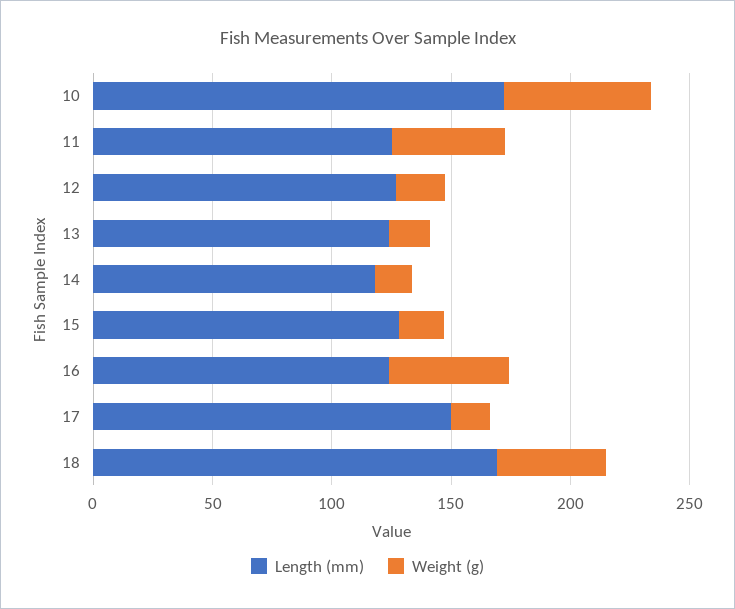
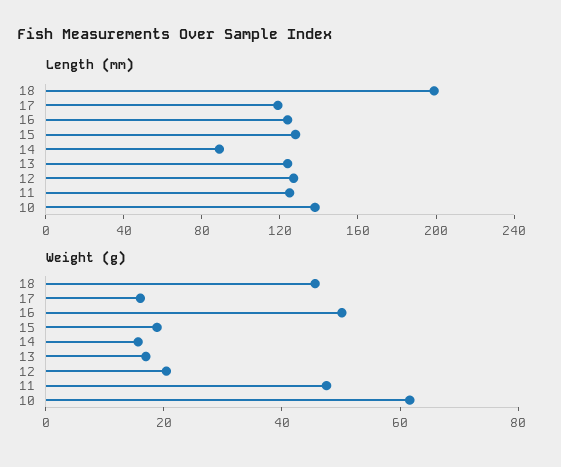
  {
    "Length (mm)": {
-     "10": 170,
+     "10": 140,
      "11": 130,
      "12": 130,
      "13": 120,
-     "14": 120,
+     "14": 90,
      "15": 130,
      "16": 120,
-     "17": 150,
+     "17": 120,
-     "18": 170
+     "18": 200
    },
    "Weight (g)": {
      "10": 60,
      "11": 50,
      "12": 20,
      "13": 15,
      "14": 15,
      "15": 20,
      "16": 50,
      "17": 15,
      "18": 45
    }
  }

